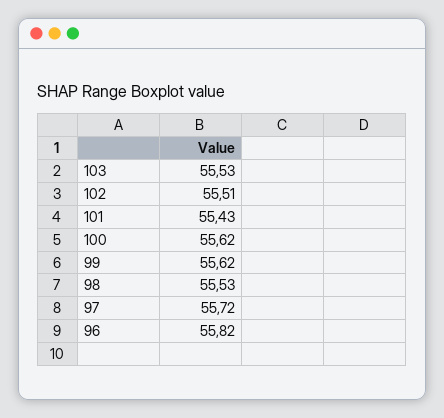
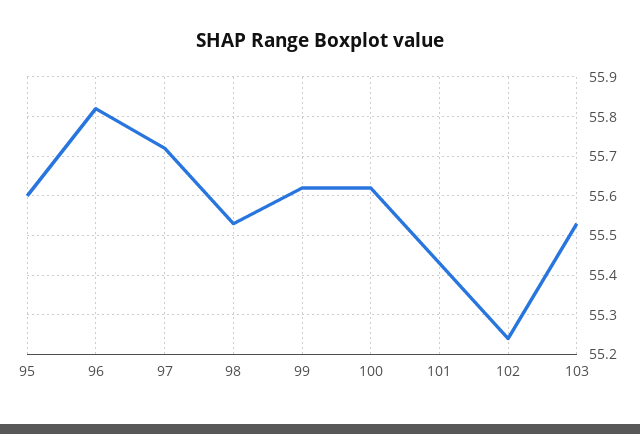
  {
    "103": 55.53,
-   "102": 55.51,
+   "102": 55.25,
    "101": 55.43,
    "100": 55.62,
    "99": 55.62,
    "98": 55.53,
    "97": 55.72,
-   "96": 55.82
+   "96": 55.82,
+   "95": 55.6
  }

